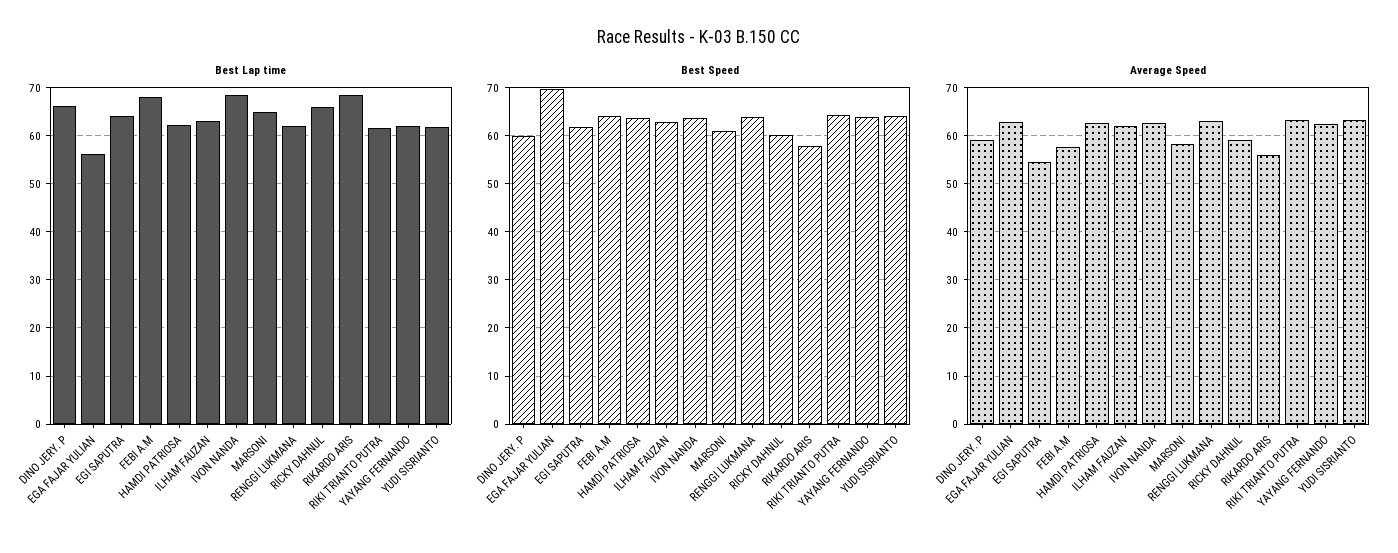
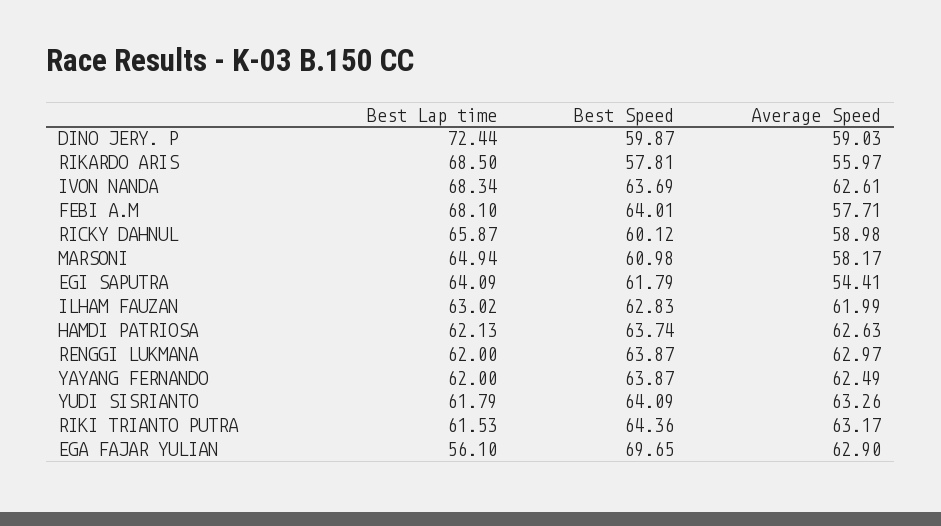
  {
    "Best Lap time": {
-     "DINO JERY. P": 66,
+     "DINO JERY. P": 72.44,
      "EGA FAJAR YULIAN": 56.1,
      "EGI SAPUTRA": 64.09,
      "FEBI A.M": 68.1,
      "HAMDI PATRIOSA": 62.13,
      "ILHAM FAUZAN": 63.02,
      "IVON NANDA": 68.34,
      "MARSONI": 64.94,
      "RENGGI LUKMANA": 62,
      "RICKY DAHNUL": 65.87,
      "RIKARDO ARIS": 68.5,
      "RIKI TRIANTO PUTRA": 61.53,
      "YAYANG FERNANDO": 62,
      "YUDI SISRIANTO": 61.79
    },
    "Best Speed": {
      "DINO JERY. P": 59.87,
      "EGA FAJAR YULIAN": 69.65,
      "EGI SAPUTRA": 61.79,
      "FEBI A.M": 64.01,
      "HAMDI PATRIOSA": 63.74,
      "ILHAM FAUZAN": 62.83,
      "IVON NANDA": 63.69,
      "MARSONI": 60.98,
      "RENGGI LUKMANA": 63.87,
      "RICKY DAHNUL": 60.12,
      "RIKARDO ARIS": 57.81,
      "RIKI TRIANTO PUTRA": 64.36,
      "YAYANG FERNANDO": 63.87,
      "YUDI SISRIANTO": 64.09
    },
    "Average Speed": {
      "DINO JERY. P": 59.03,
      "EGA FAJAR YULIAN": 62.9,
      "EGI SAPUTRA": 54.41,
      "FEBI A.M": 57.71,
      "HAMDI PATRIOSA": 62.63,
      "ILHAM FAUZAN": 61.99,
      "IVON NANDA": 62.61,
      "MARSONI": 58.17,
      "RENGGI LUKMANA": 62.97,
      "RICKY DAHNUL": 58.98,
      "RIKARDO ARIS": 55.97,
      "RIKI TRIANTO PUTRA": 63.17,
      "YAYANG FERNANDO": 62.49,
      "YUDI SISRIANTO": 63.26
    }
  }

